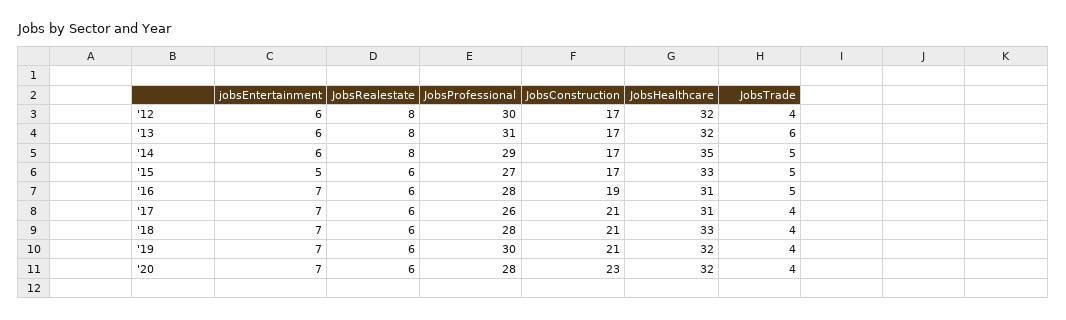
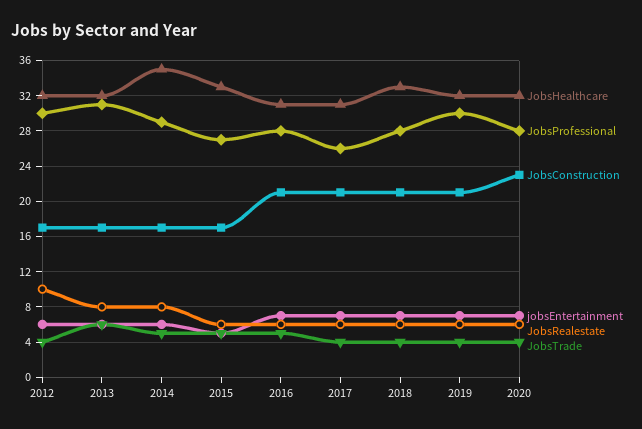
  {
    "jobsEntertainment": {
      "'12": 6,
      "'13": 6,
      "'14": 6,
      "'15": 5,
      "'16": 7,
      "'17": 7,
      "'18": 7,
      "'19": 7,
      "'20": 7
    },
    "JobsRealestate": {
-     "'12": 8,
+     "'12": 10,
      "'13": 8,
      "'14": 8,
      "'15": 6,
      "'16": 6,
      "'17": 6,
      "'18": 6,
      "'19": 6,
      "'20": 6
    },
    "JobsProfessional": {
      "'12": 30,
      "'13": 31,
      "'14": 29,
      "'15": 27,
      "'16": 28,
      "'17": 26,
      "'18": 28,
      "'19": 30,
      "'20": 28
    },
    "JobsConstruction": {
      "'12": 17,
      "'13": 17,
      "'14": 17,
      "'15": 17,
-     "'16": 19,
+     "'16": 21,
      "'17": 21,
      "'18": 21,
      "'19": 21,
      "'20": 23
    },
    "JobsHealthcare": {
      "'12": 32,
      "'13": 32,
      "'14": 35,
      "'15": 33,
      "'16": 31,
      "'17": 31,
      "'18": 33,
      "'19": 32,
      "'20": 32
    },
    "JobsTrade": {
      "'12": 4,
      "'13": 6,
      "'14": 5,
      "'15": 5,
      "'16": 5,
      "'17": 4,
      "'18": 4,
      "'19": 4,
      "'20": 4
    }
  }

